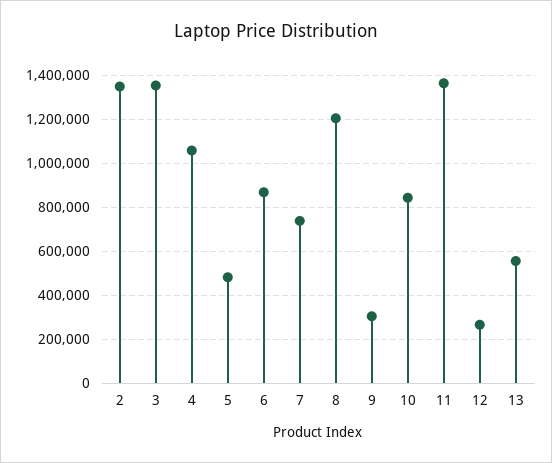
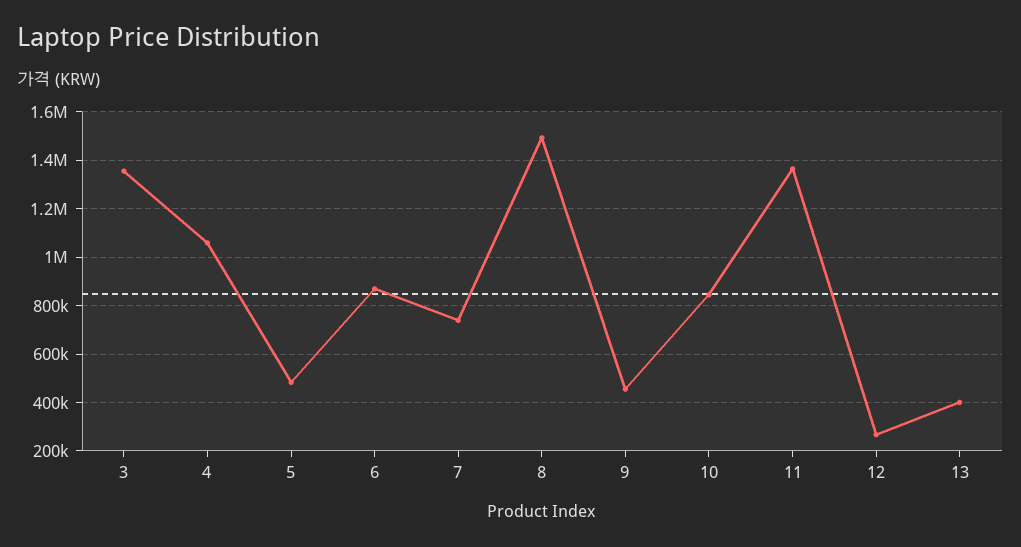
  {
-   "2": 1350000,
    "3": 1350000,
    "4": 1050000,
    "5": 475000,
    "6": 875000,
    "7": 750000,
-   "8": 1200000,
+   "8": 1500000,
-   "9": 300000,
+   "9": 450000,
    "10": 850000,
    "11": 1375000,
    "12": 275000,
-   "13": 550000
+   "13": 400000
  }

